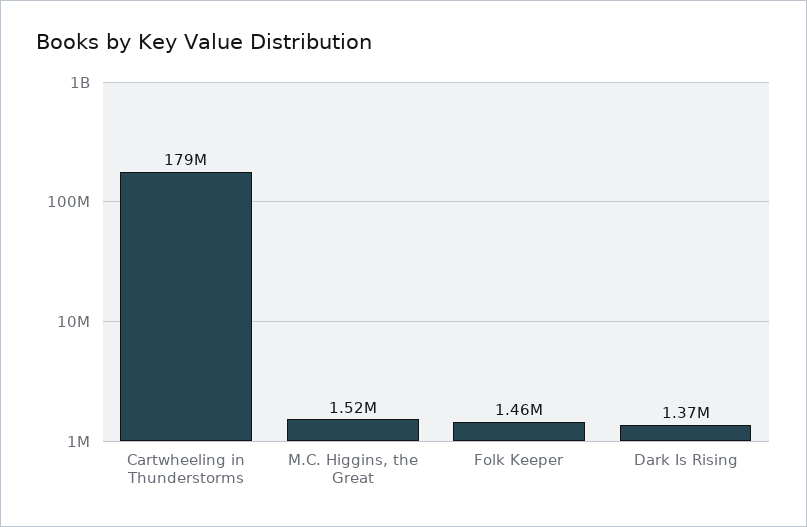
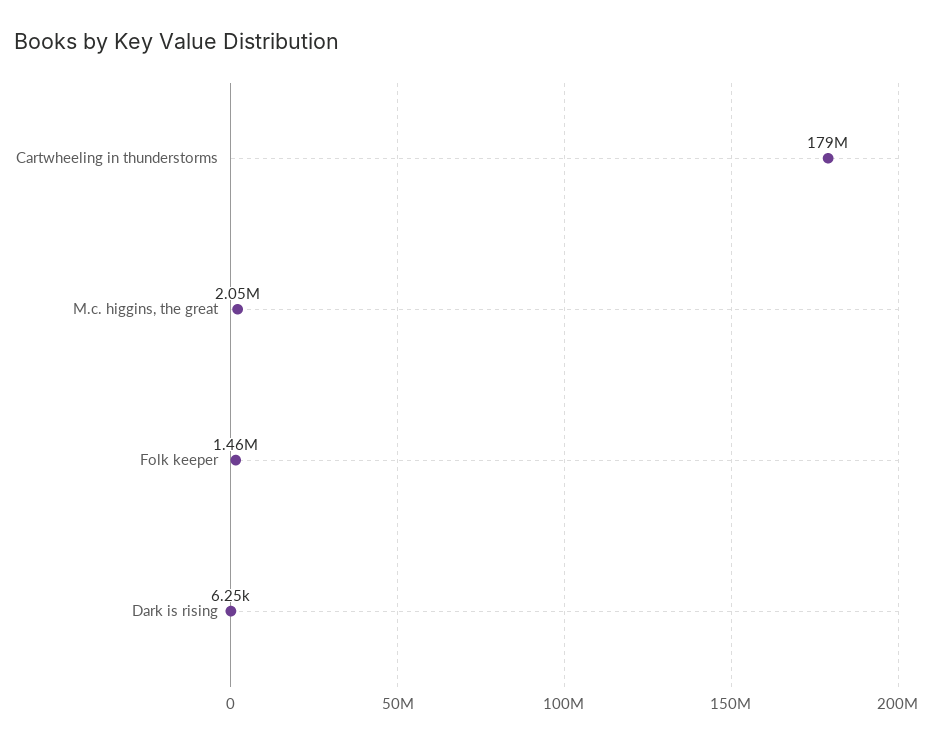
  {
    "Cartwheeling in Thunderstorms": 179000000,
-   "M.C. Higgins, the Great": 1520000,
+   "M.C. Higgins, the Great": 2050000,
    "Folk Keeper": 1460000,
-   "Dark Is Rising": 1370000
+   "Dark Is Rising": 6250
  }

